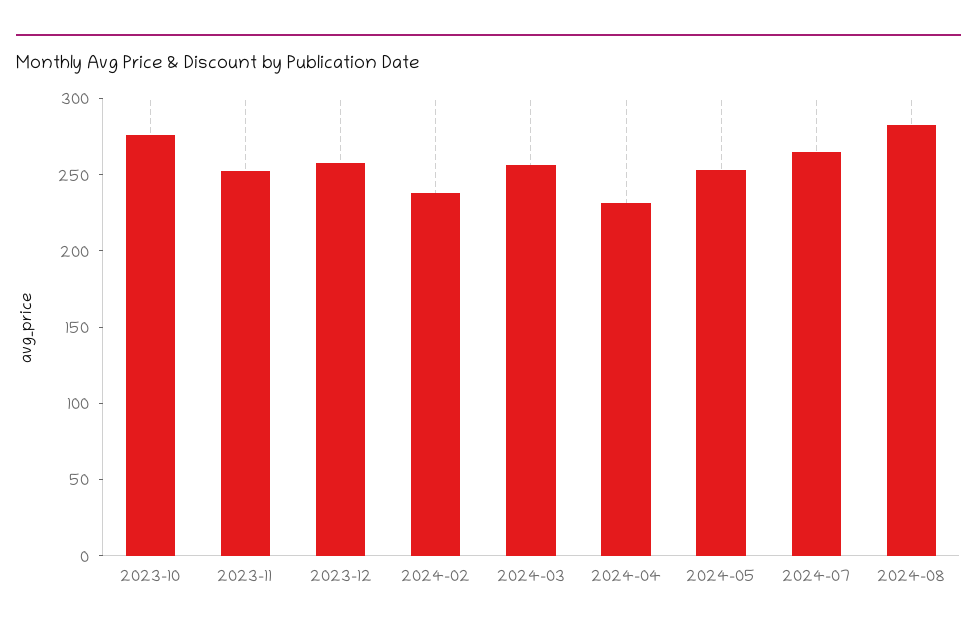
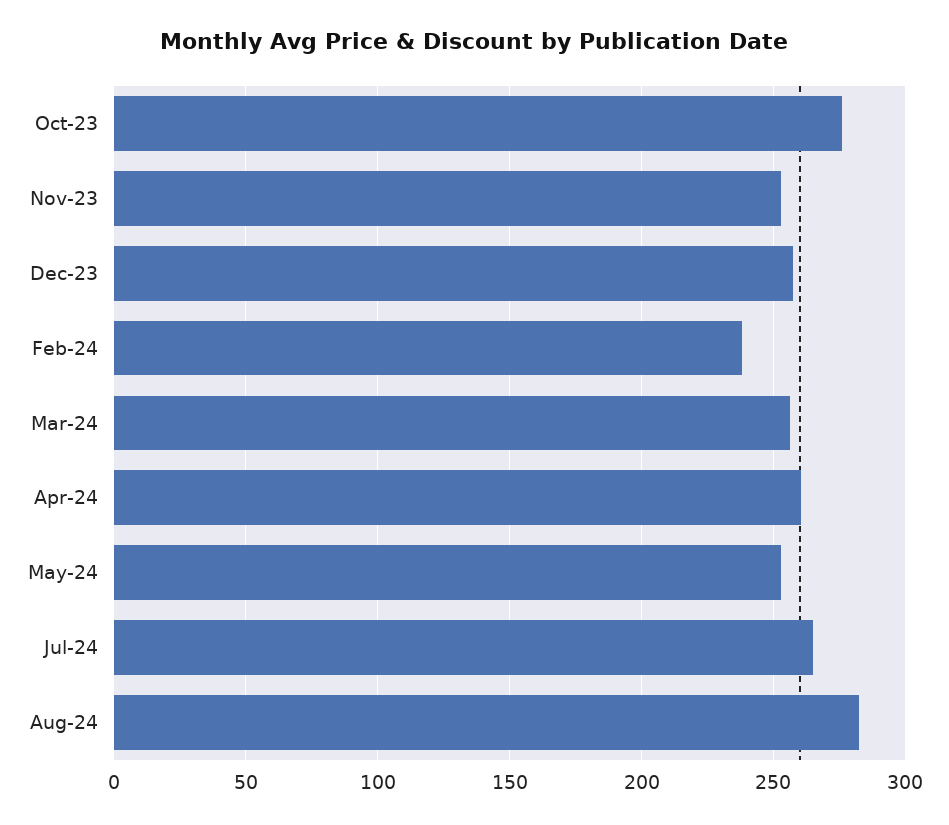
  {
    "2023-10": 275,
    "2023-11": 255,
    "2023-12": 260,
    "2024-02": 240,
    "2024-03": 255,
-   "2024-04": 230,
+   "2024-04": 260,
    "2024-05": 255,
    "2024-07": 265,
    "2024-08": 280
  }

